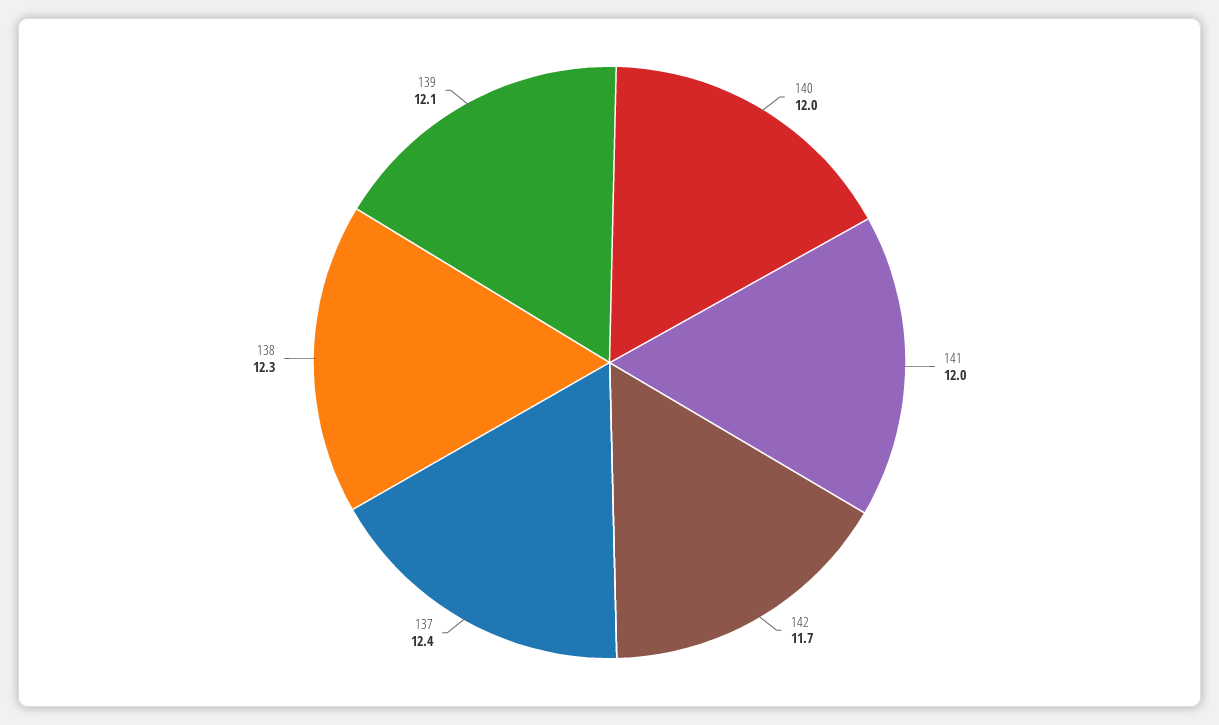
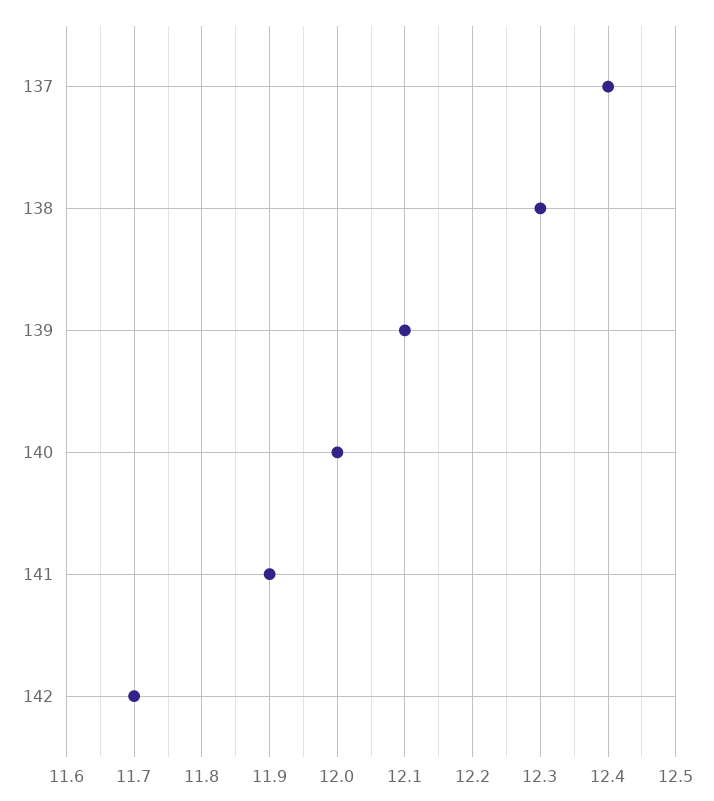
  {
    "140": 12,
-   "141": 12,
+   "141": 11.9,
    "142": 11.7,
    "137": 12.4,
    "138": 12.3,
    "139": 12.1
  }

